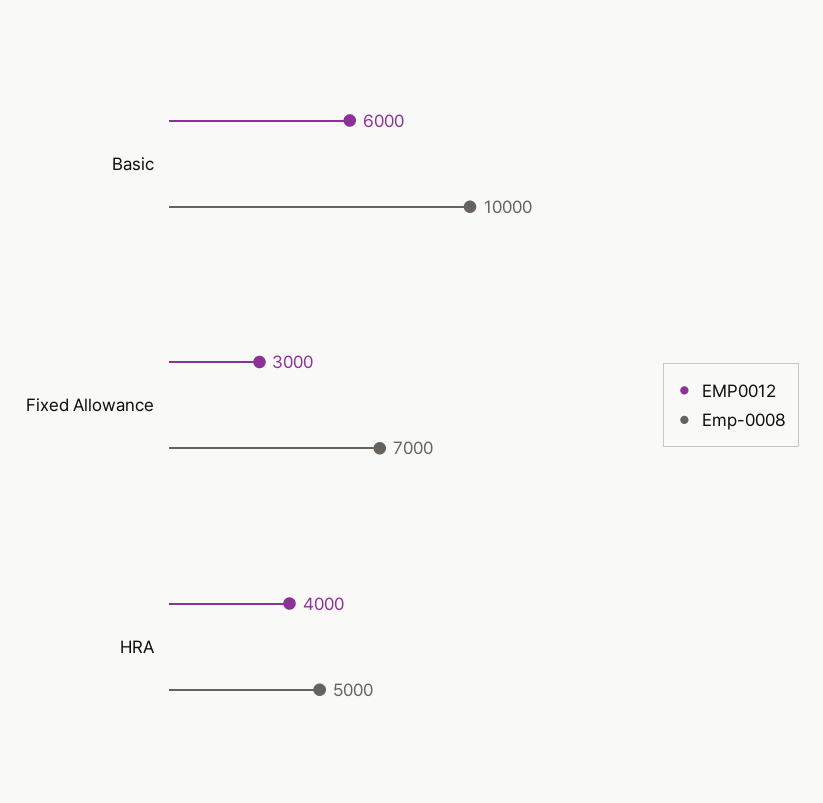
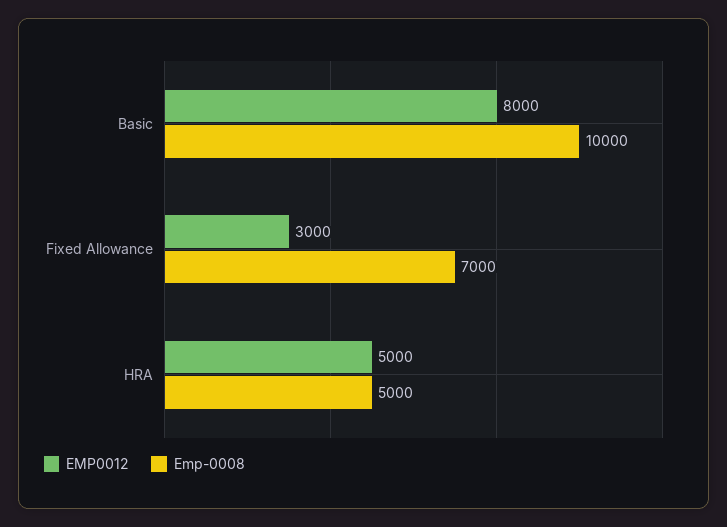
  {
    "EMP0012": {
-     "Basic": 6000,
+     "Basic": 8000,
      "Fixed Allowance": 3000,
-     "HRA": 4000
+     "HRA": 5000
    },
    "Emp-0008": {
      "Basic": 10000,
      "Fixed Allowance": 7000,
      "HRA": 5000
    }
  }

